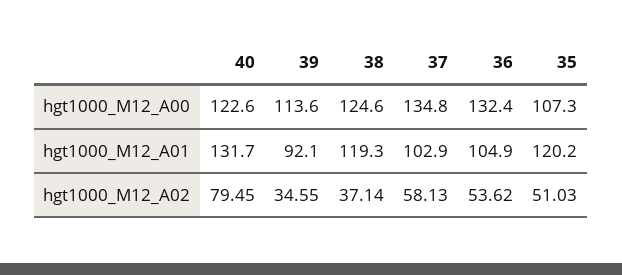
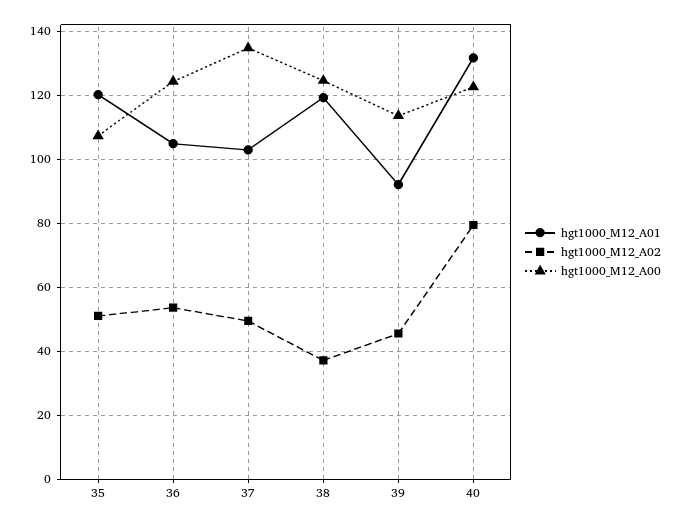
  {
    "hgt1000_M12_A00": {
      "40": 122.6,
      "39": 113.6,
      "38": 124.6,
      "37": 134.8,
-     "36": 132.4,
+     "36": 124,
      "35": 107.3
    },
    "hgt1000_M12_A01": {
      "40": 131.7,
      "39": 92.1,
      "38": 119.3,
      "37": 102.9,
      "36": 104.9,
      "35": 120.2
    },
    "hgt1000_M12_A02": {
      "40": 79.45,
-     "39": 34.55,
+     "39": 46,
      "38": 37.14,
-     "37": 58.13,
+     "37": 50,
      "36": 53.62,
      "35": 51.03
    }
  }

